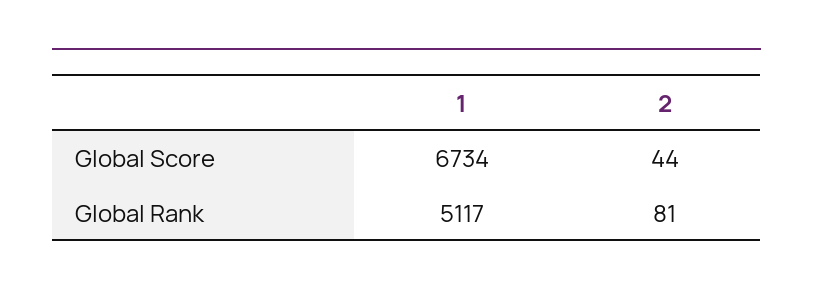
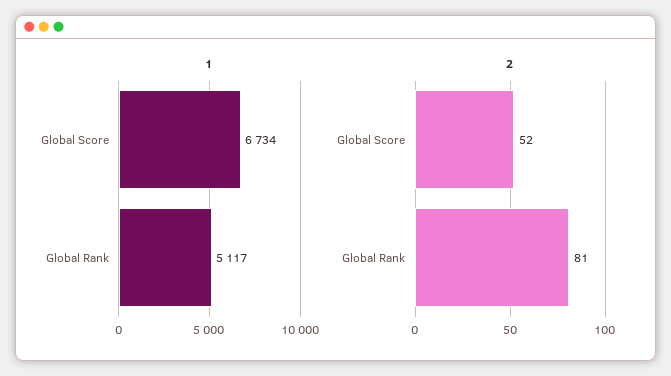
  {
    "1": {
      "Global Score": 6734,
      "Global Rank": 5117
    },
    "2": {
-     "Global Score": 44,
+     "Global Score": 52,
      "Global Rank": 81
    }
  }

